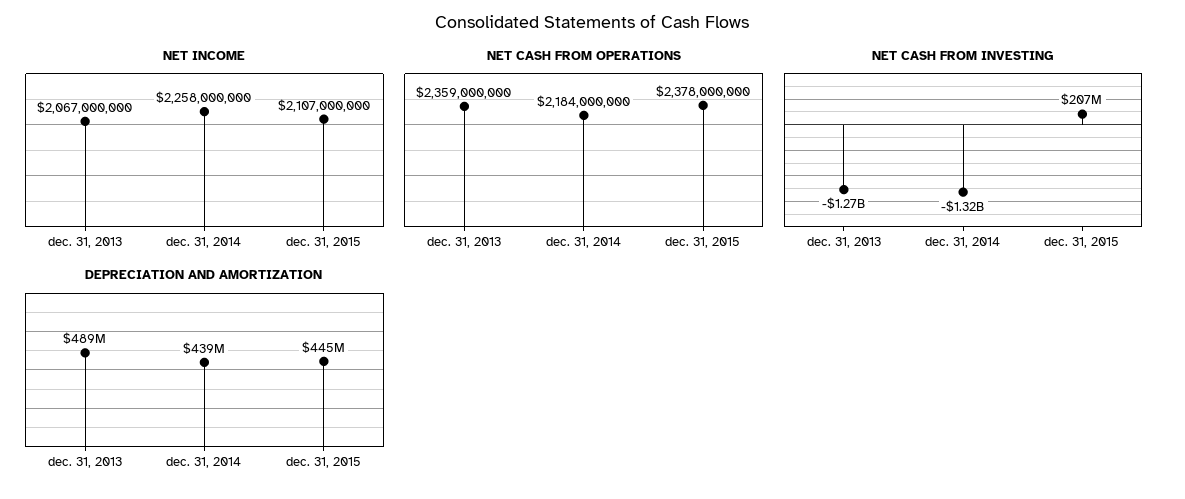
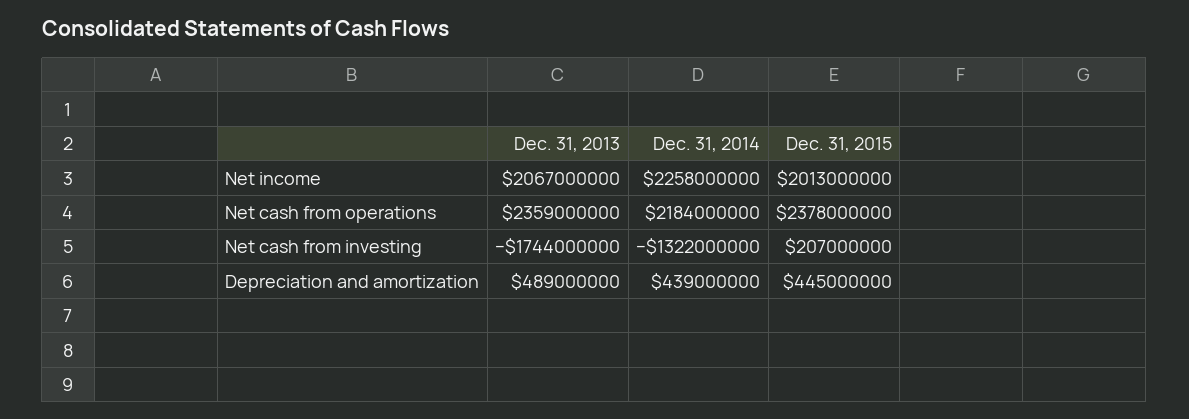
  {
    "NET INCOME": {
      "dec. 31, 2013": 2067000000,
      "dec. 31, 2014": 2258000000,
-     "dec. 31, 2015": 2107000000
+     "dec. 31, 2015": 2013000000
    },
    "NET CASH FROM OPERATIONS": {
      "dec. 31, 2013": 2359000000,
      "dec. 31, 2014": 2184000000,
      "dec. 31, 2015": 2378000000
    },
    "NET CASH FROM INVESTING": {
-     "dec. 31, 2013": -1270000000,
+     "dec. 31, 2013": -1744000000,
      "dec. 31, 2014": -1322000000,
      "dec. 31, 2015": 207000000
    },
    "DEPRECIATION AND AMORTIZATION": {
      "dec. 31, 2013": 489000000,
      "dec. 31, 2014": 439000000,
      "dec. 31, 2015": 445000000
    }
  }

